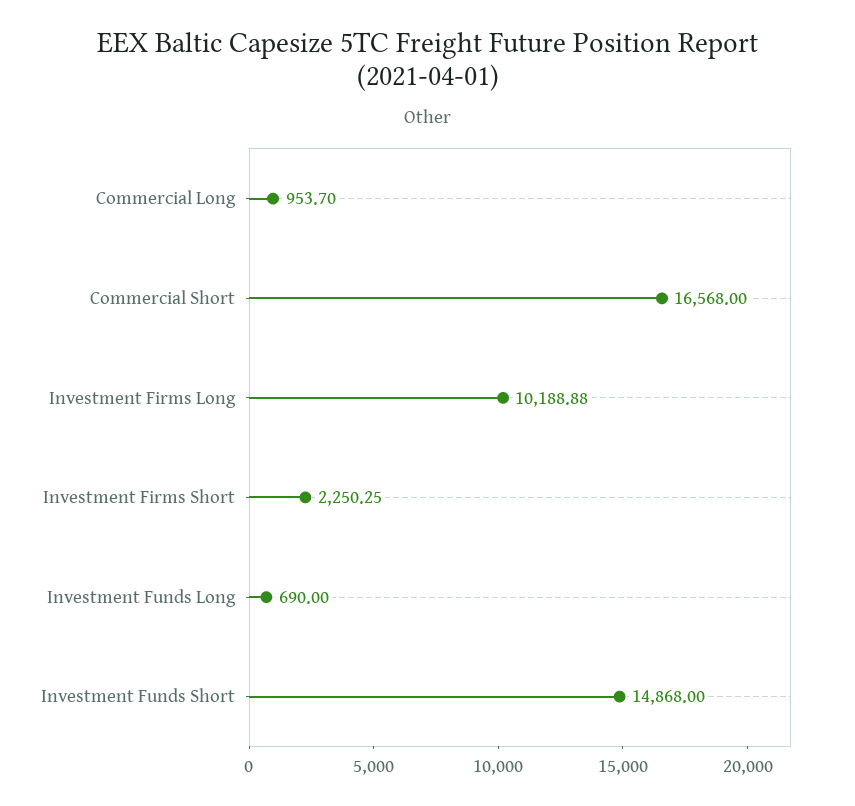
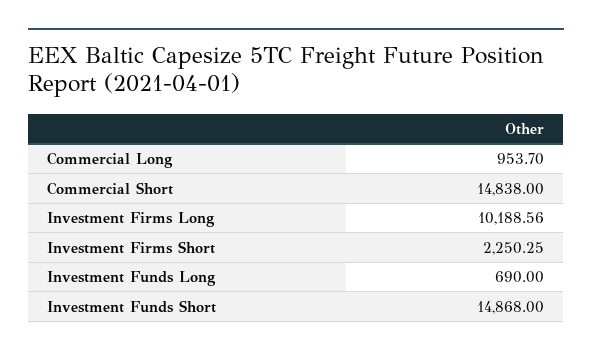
  {
    "Commercial Long": 953.7,
-   "Commercial Short": 16568,
+   "Commercial Short": 14838,
-   "Investment Firms Long": 10188.88,
+   "Investment Firms Long": 10188.56,
    "Investment Firms Short": 2250.25,
    "Investment Funds Long": 690,
    "Investment Funds Short": 14868
  }

